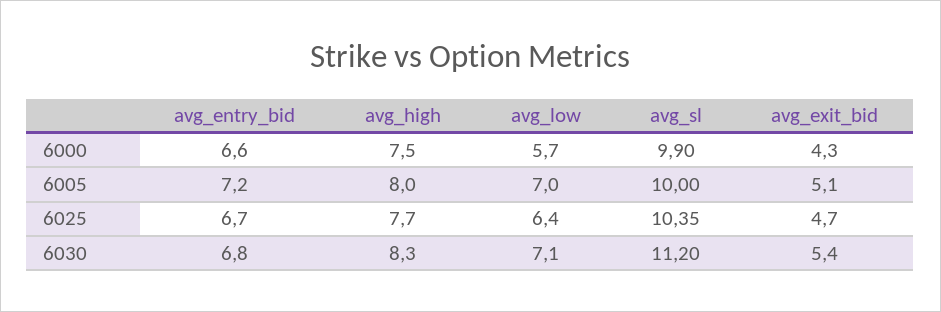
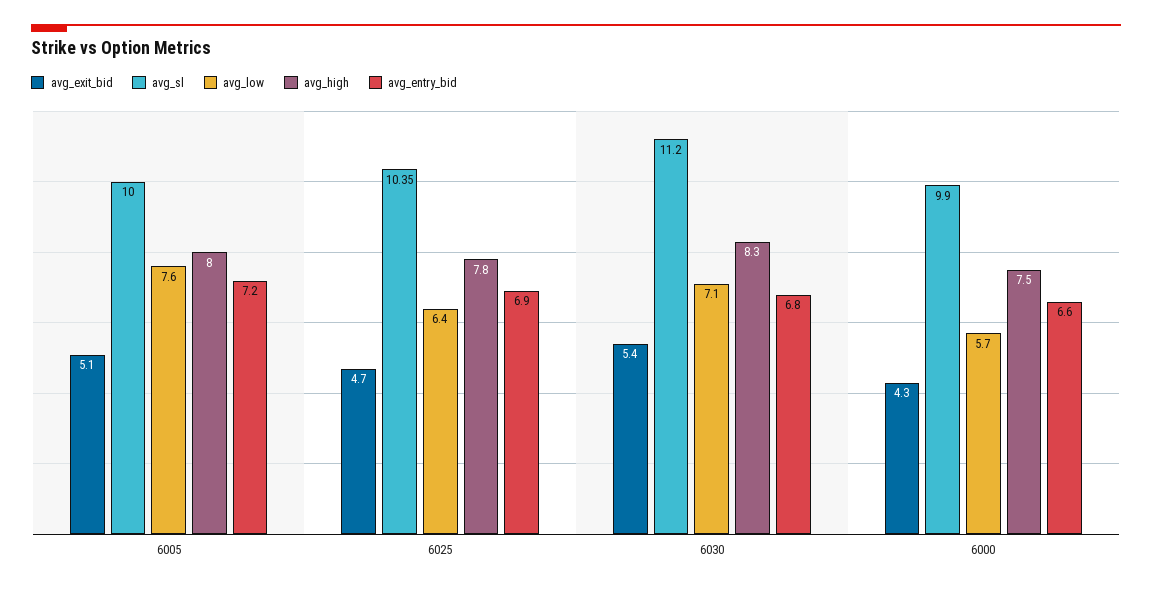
  {
    "avg_entry_bid": {
      "6000": 6.6,
      "6005": 7.2,
-     "6025": 6.7,
+     "6025": 6.9,
      "6030": 6.8
    },
    "avg_high": {
      "6000": 7.5,
      "6005": 8,
-     "6025": 7.7,
+     "6025": 7.8,
      "6030": 8.3
    },
    "avg_low": {
      "6000": 5.7,
-     "6005": 7,
+     "6005": 7.6,
      "6025": 6.4,
      "6030": 7.1
    },
    "avg_sl": {
      "6000": 9.9,
      "6005": 10,
      "6025": 10.35,
      "6030": 11.2
    },
    "avg_exit_bid": {
      "6000": 4.3,
      "6005": 5.1,
      "6025": 4.7,
      "6030": 5.4
    }
  }

